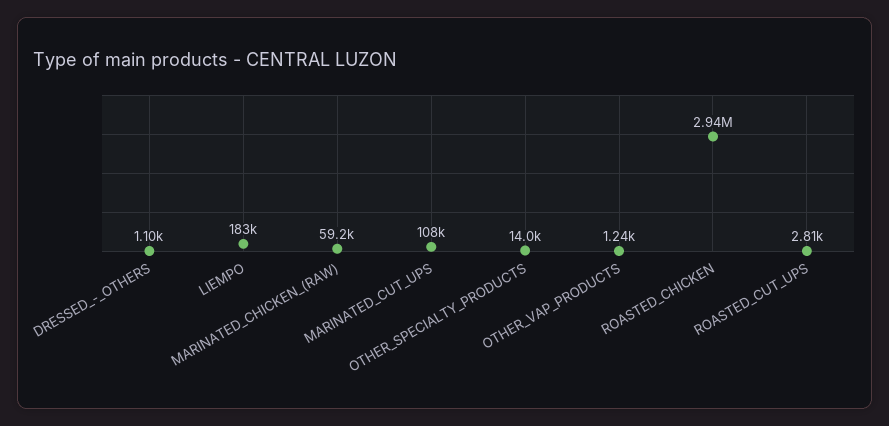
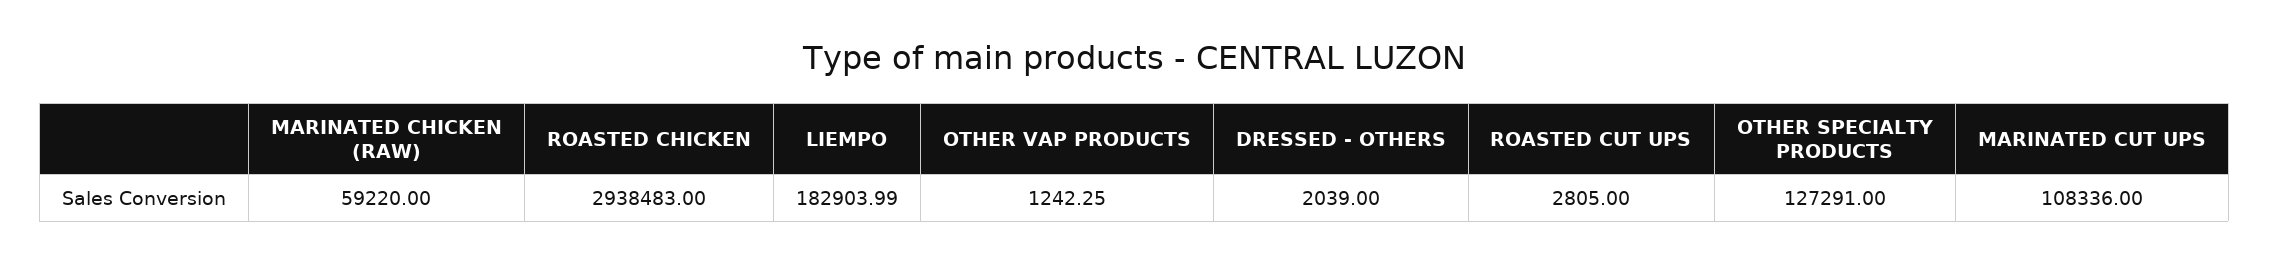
  {
-   "DRESSED_-_OTHERS": 1100,
+   "DRESSED_-_OTHERS": 2039,
    "LIEMPO": 182903.99,
    "MARINATED_CHICKEN_(RAW)": 59220,
    "MARINATED_CUT_UPS": 108336,
-   "OTHER_SPECIALTY_PRODUCTS": 14000,
+   "OTHER_SPECIALTY_PRODUCTS": 127291,
    "OTHER_VAP_PRODUCTS": 1242.25,
    "ROASTED_CHICKEN": 2938483,
    "ROASTED_CUT_UPS": 2805
  }

